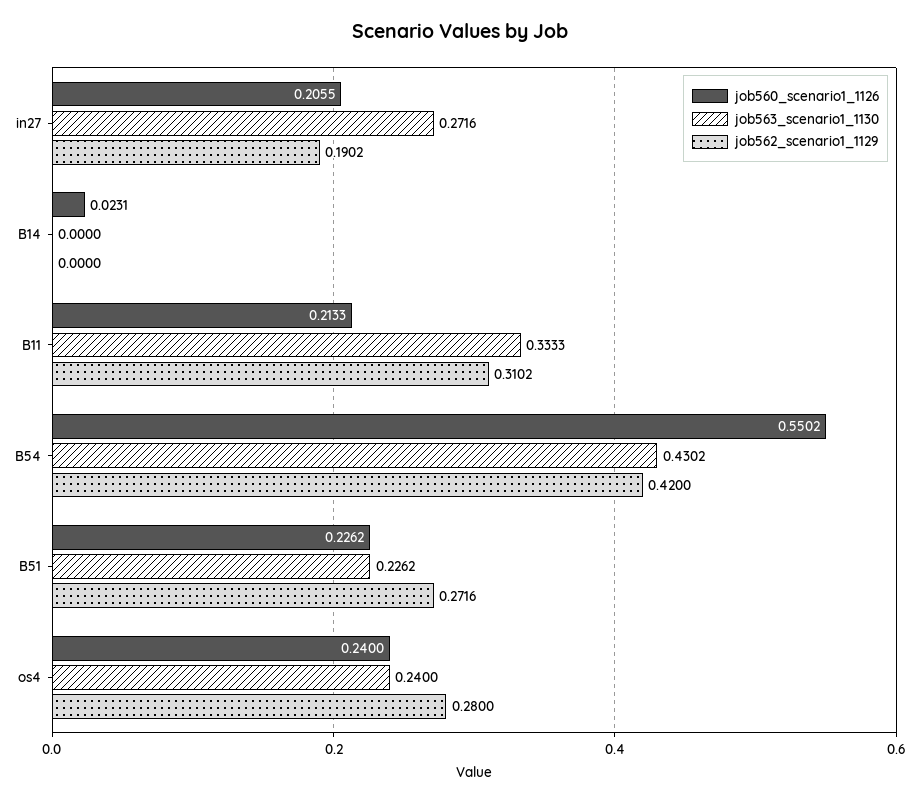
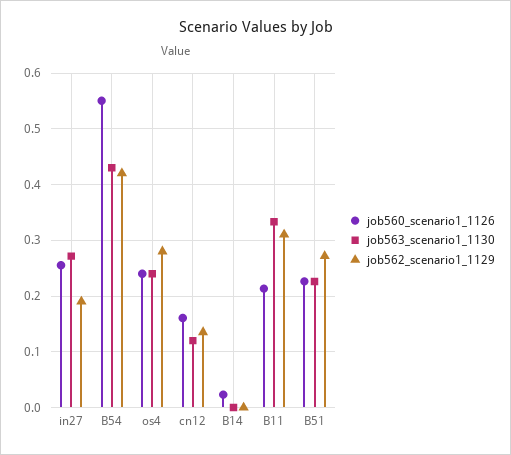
  {
    "job560_scenario1_1126": {
-     "in27": 0.2055,
+     "in27": 0.26,
      "B14": 0.0231,
      "B11": 0.2133,
      "B54": 0.5502,
      "B51": 0.2262,
-     "os4": 0.24
+     "os4": 0.24,
+     "cn12": 0.16
    },
    "job563_scenario1_1130": {
      "in27": 0.2716,
      "B14": 0,
      "B11": 0.3333,
      "B54": 0.4302,
      "B51": 0.2262,
-     "os4": 0.24
+     "os4": 0.24,
+     "cn12": 0.12
    },
    "job562_scenario1_1129": {
      "in27": 0.1902,
      "B14": 0,
      "B11": 0.3102,
      "B54": 0.42,
      "B51": 0.2716,
-     "os4": 0.28
+     "os4": 0.28,
+     "cn12": 0.14
    }
  }

